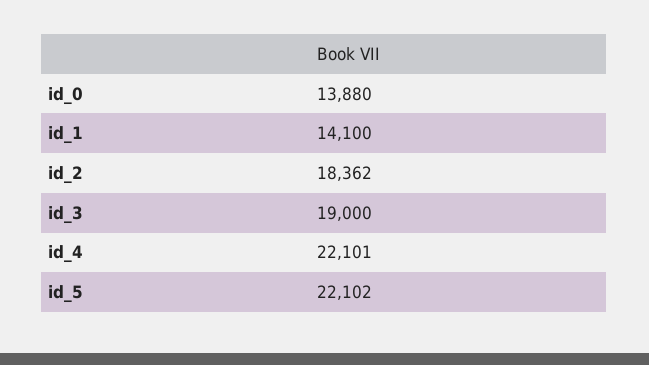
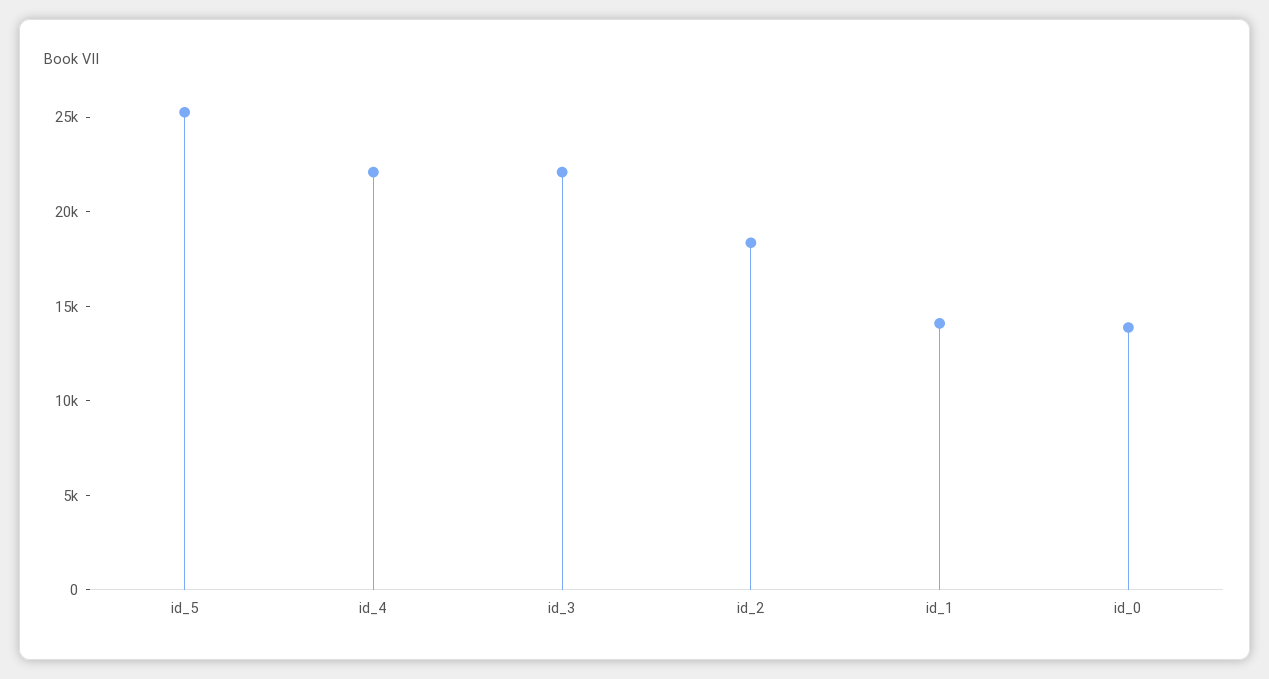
  {
    "id_0": 13880,
    "id_1": 14100,
    "id_2": 18362,
-   "id_3": 19000,
+   "id_3": 22000,
    "id_4": 22101,
-   "id_5": 22102
+   "id_5": 25000
  }

